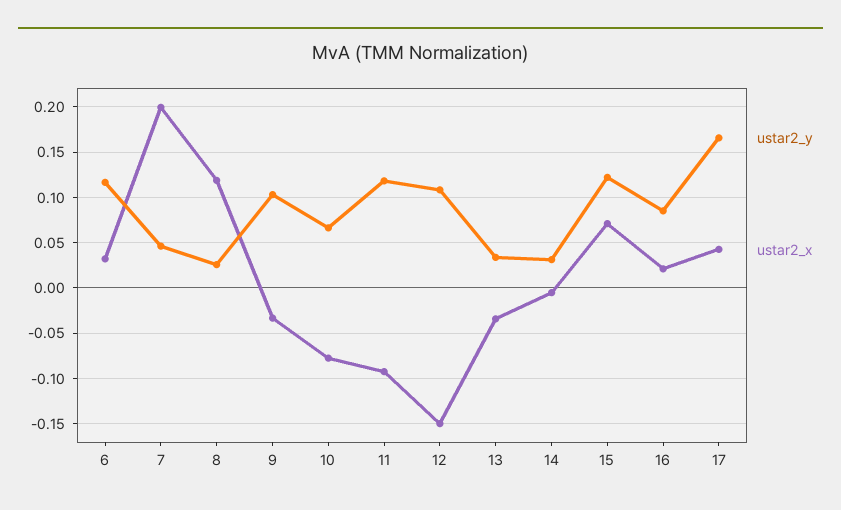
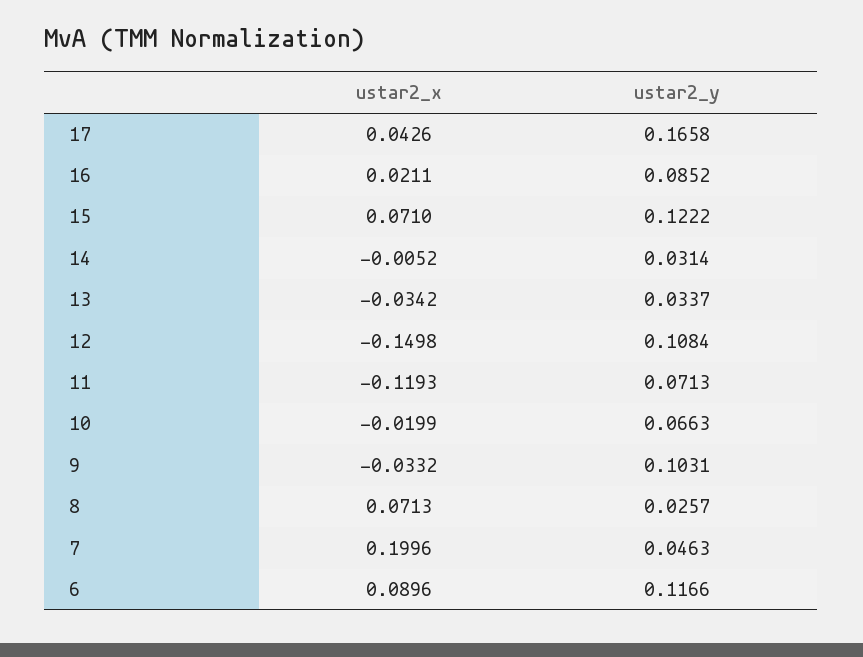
  {
    "ustar2_y": {
      "6": 0.1166,
      "7": 0.0463,
      "8": 0.0257,
      "9": 0.1031,
      "10": 0.0663,
-     "11": 0.12,
+     "11": 0.0713,
      "12": 0.1084,
      "13": 0.0337,
      "14": 0.0314,
      "15": 0.1222,
      "16": 0.0852,
      "17": 0.1658
    },
    "ustar2_x": {
-     "6": 0.03,
+     "6": 0.0896,
      "7": 0.1996,
-     "8": 0.12,
+     "8": 0.0713,
      "9": -0.0332,
-     "10": -0.08,
+     "10": -0.0199,
-     "11": -0.09,
+     "11": -0.1193,
      "12": -0.1498,
      "13": -0.0342,
      "14": -0.0052,
      "15": 0.071,
      "16": 0.0211,
      "17": 0.0426
    }
  }

